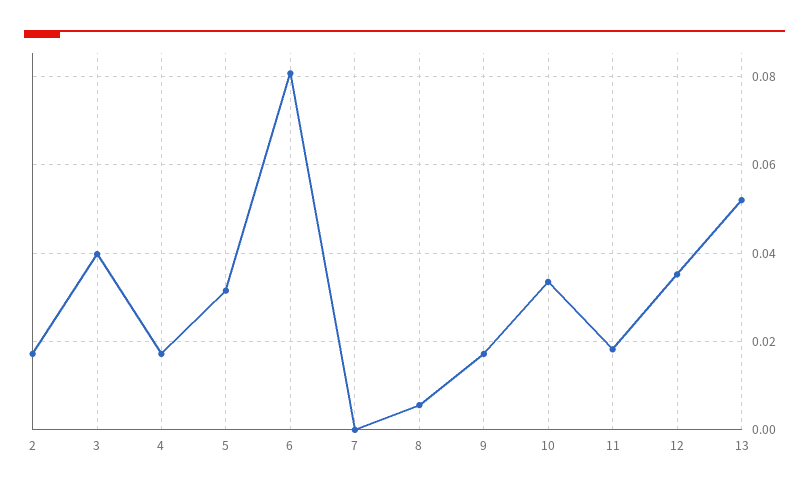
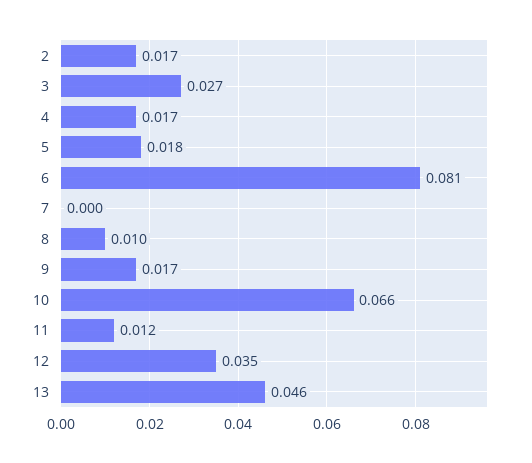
  {
    "2": 0.017,
-   "3": 0.04,
+   "3": 0.027,
    "4": 0.017,
-   "5": 0.032,
+   "5": 0.018,
    "6": 0.081,
    "7": 0,
-   "8": 0.006,
+   "8": 0.01,
    "9": 0.017,
-   "10": 0.034,
+   "10": 0.066,
-   "11": 0.018,
+   "11": 0.012,
    "12": 0.035,
-   "13": 0.052
+   "13": 0.046
  }

